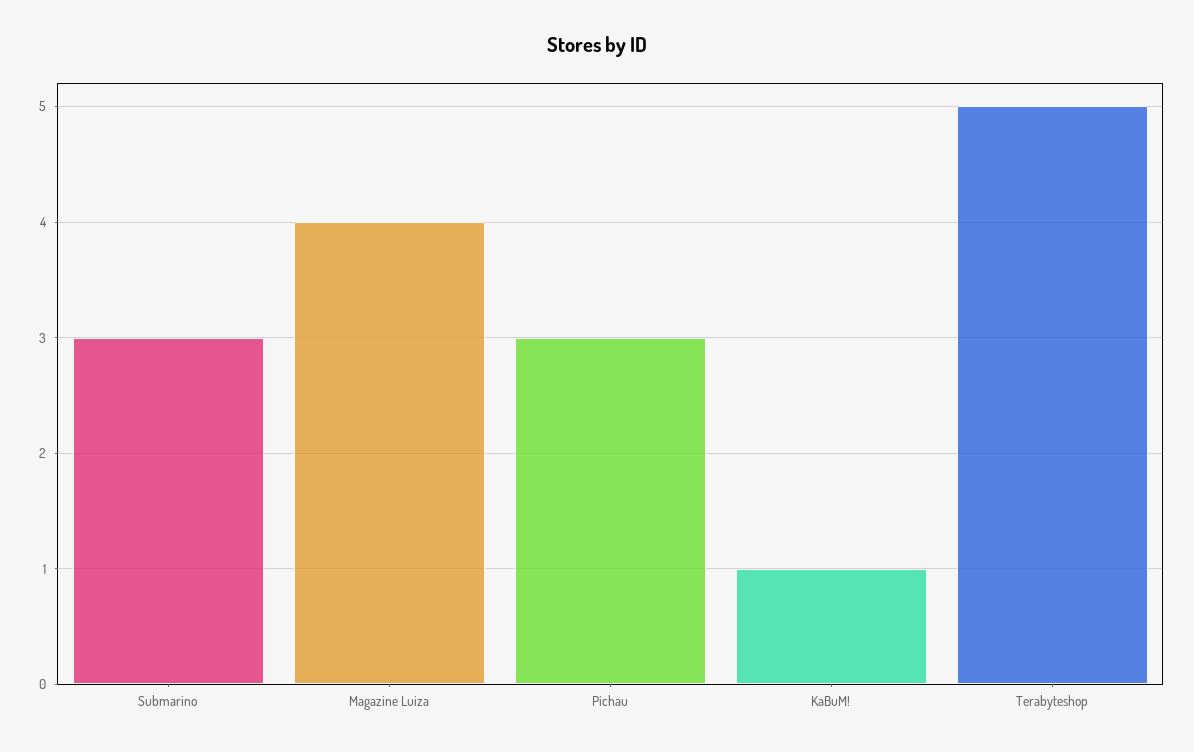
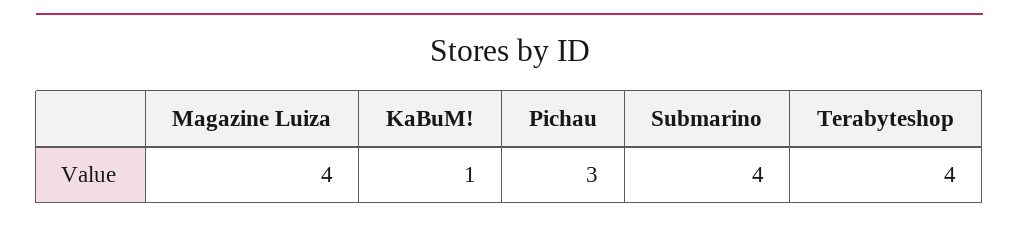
  {
-   "Submarino": 3,
+   "Submarino": 4,
    "Magazine Luiza": 4,
    "Pichau": 3,
    "KaBuM!": 1,
-   "Terabyteshop": 5
+   "Terabyteshop": 4
  }

